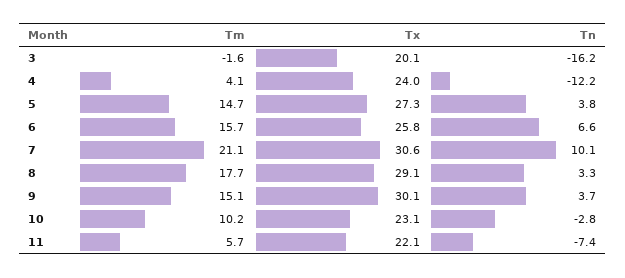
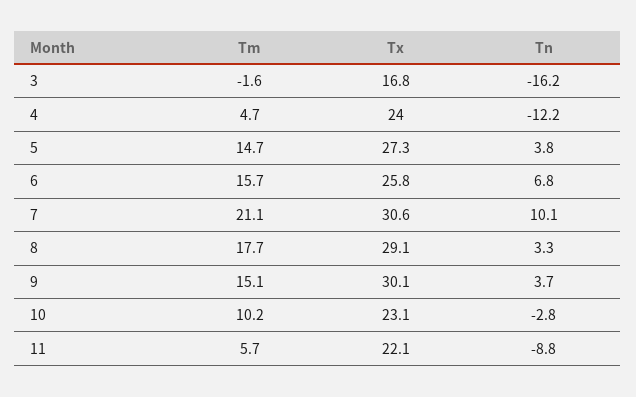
  {
    "Tm": {
      "3": -1.6,
-     "4": 4.1,
+     "4": 4.7,
      "5": 14.7,
      "6": 15.7,
      "7": 21.1,
      "8": 17.7,
      "9": 15.1,
      "10": 10.2,
      "11": 5.7
    },
    "Tx": {
-     "3": 20.1,
+     "3": 16.8,
      "4": 24,
      "5": 27.3,
      "6": 25.8,
      "7": 30.6,
      "8": 29.1,
      "9": 30.1,
      "10": 23.1,
      "11": 22.1
    },
    "Tn": {
      "3": -16.2,
      "4": -12.2,
      "5": 3.8,
-     "6": 6.6,
+     "6": 6.8,
      "7": 10.1,
      "8": 3.3,
      "9": 3.7,
      "10": -2.8,
-     "11": -7.4
+     "11": -8.8
    }
  }

